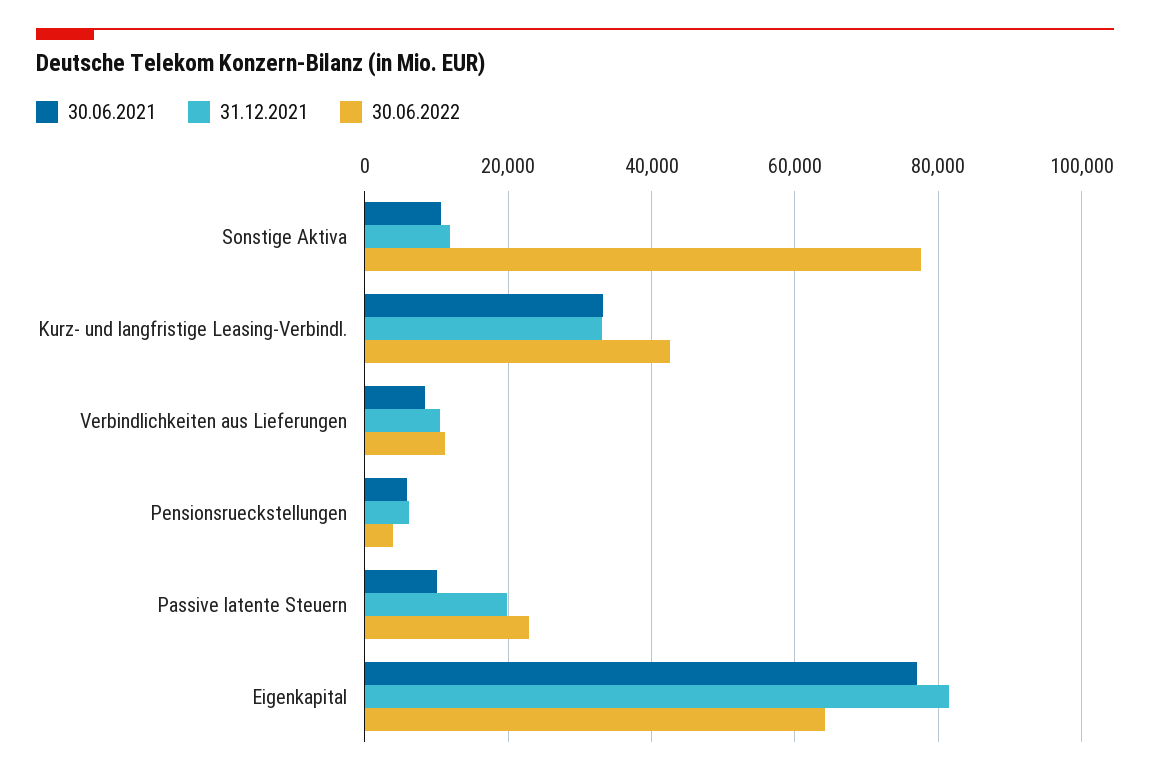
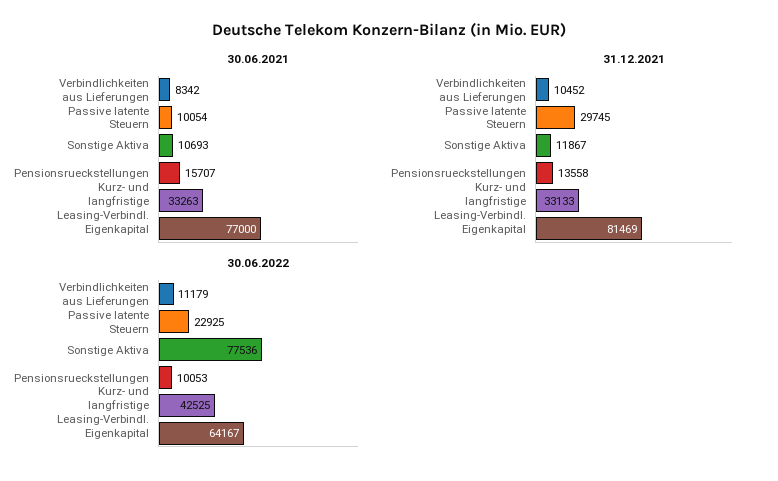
  {
    "30.06.2021": {
      "Sonstige Aktiva": 10693,
      "Kurz- und langfristige Leasing-Verbindl.": 33263,
      "Verbindlichkeiten aus Lieferungen": 8342,
-     "Pensionsrueckstellungen": 6000,
+     "Pensionsrueckstellungen": 15707,
      "Passive latente Steuern": 10054,
      "Eigenkapital": 77000
    },
    "31.12.2021": {
      "Sonstige Aktiva": 11867,
      "Kurz- und langfristige Leasing-Verbindl.": 33133,
      "Verbindlichkeiten aus Lieferungen": 10452,
-     "Pensionsrueckstellungen": 6000,
+     "Pensionsrueckstellungen": 13558,
-     "Passive latente Steuern": 20000,
+     "Passive latente Steuern": 29745,
      "Eigenkapital": 81469
    },
    "30.06.2022": {
      "Sonstige Aktiva": 77536,
      "Kurz- und langfristige Leasing-Verbindl.": 42525,
      "Verbindlichkeiten aus Lieferungen": 11179,
-     "Pensionsrueckstellungen": 4000,
+     "Pensionsrueckstellungen": 10053,
      "Passive latente Steuern": 22925,
      "Eigenkapital": 64167
    }
  }

